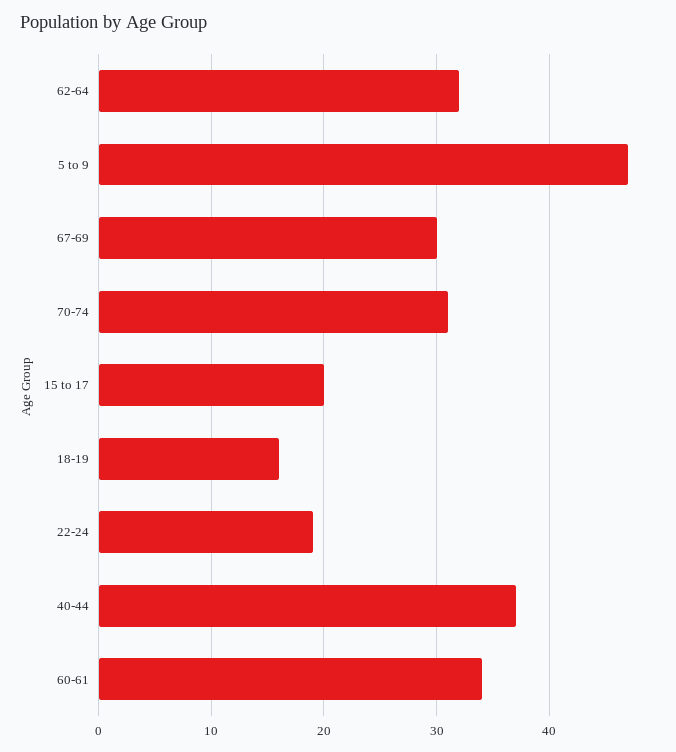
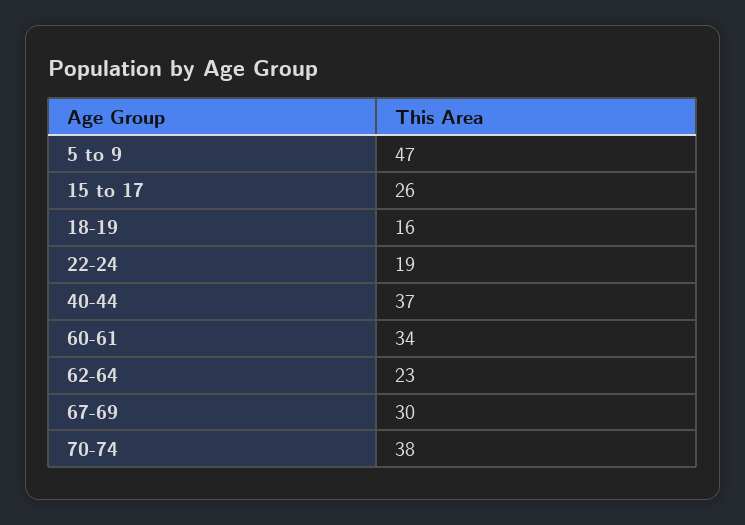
  {
-   "62-64": 32,
+   "62-64": 23,
    "5 to 9": 47,
    "67-69": 30,
-   "70-74": 31,
+   "70-74": 38,
-   "15 to 17": 20,
+   "15 to 17": 26,
    "18-19": 16,
    "22-24": 19,
    "40-44": 37,
    "60-61": 34
  }

